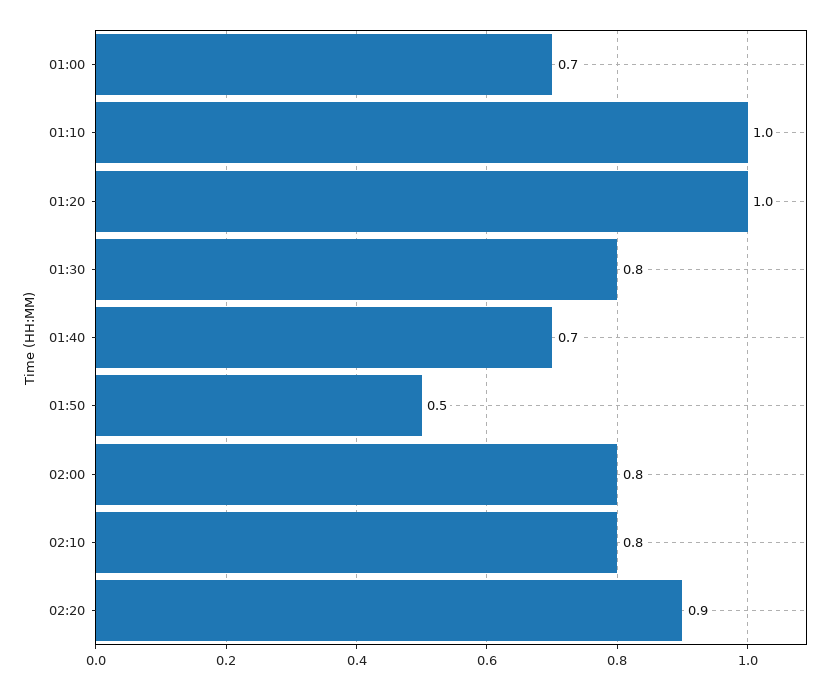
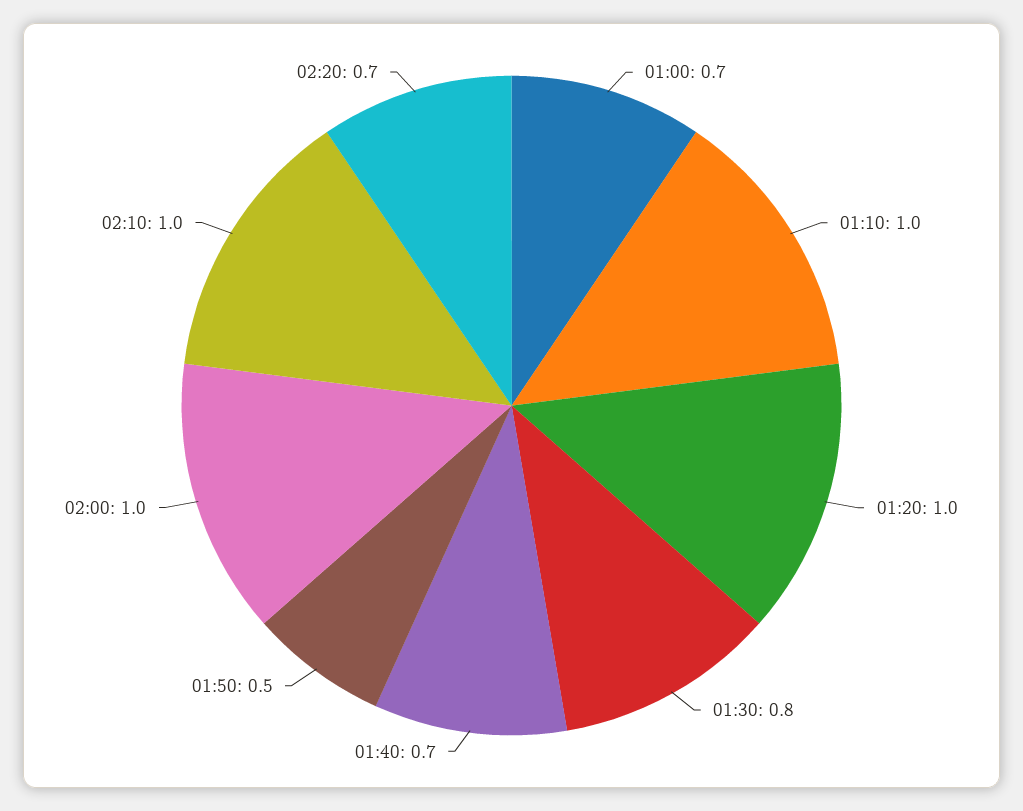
  {
    "01:00": 0.7,
    "01:10": 1,
    "01:20": 1,
    "01:30": 0.8,
    "01:40": 0.7,
    "01:50": 0.5,
-   "02:00": 0.8,
+   "02:00": 1,
-   "02:10": 0.8,
+   "02:10": 1,
-   "02:20": 0.9
+   "02:20": 0.7
  }

